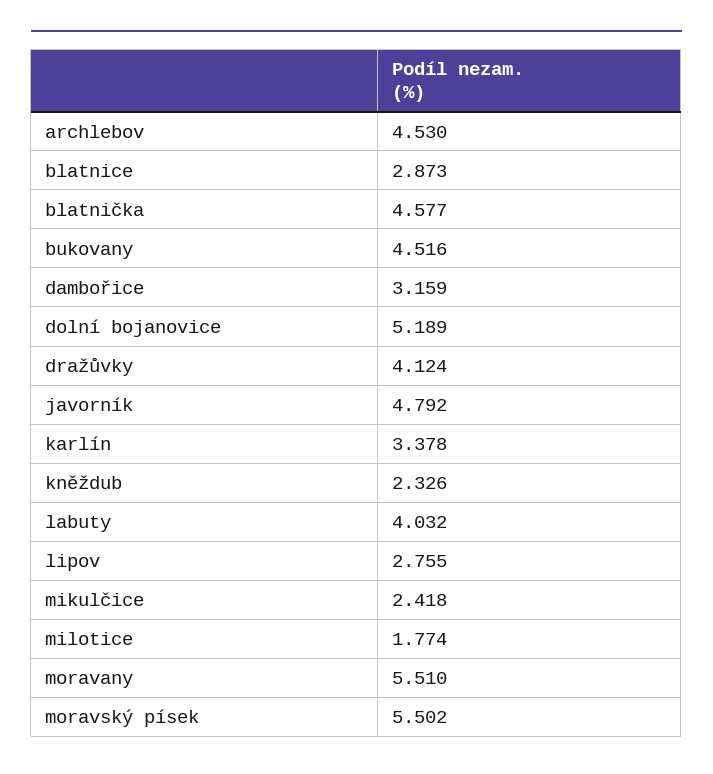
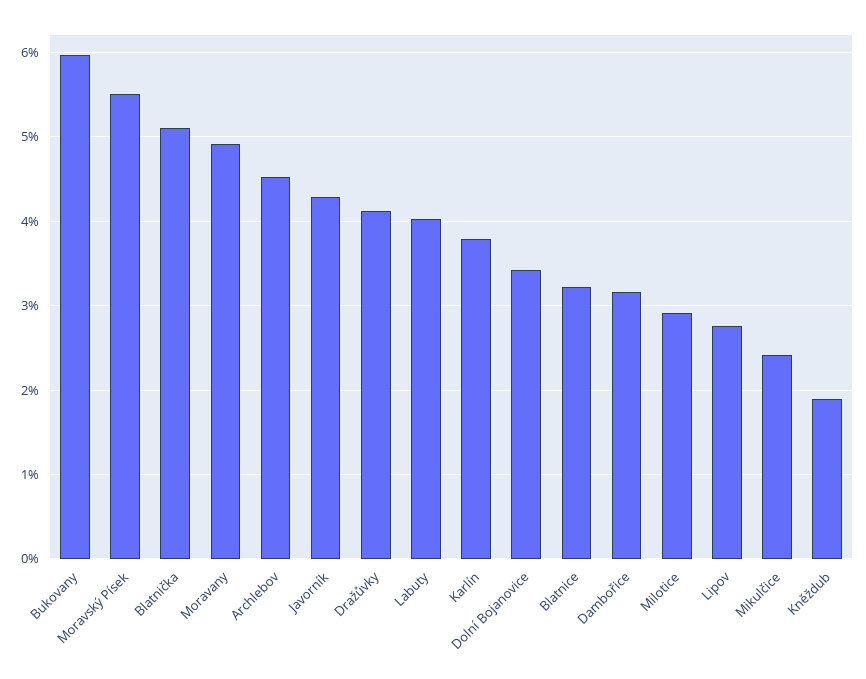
  {
    "archlebov": 4.53,
-   "blatnice": 2.873,
+   "blatnice": 3.2,
-   "blatnička": 4.577,
+   "blatnička": 5.1,
-   "bukovany": 4.516,
+   "bukovany": 6,
    "dambořice": 3.159,
-   "dolní bojanovice": 5.189,
+   "dolní bojanovice": 3.4,
    "dražůvky": 4.124,
-   "javorník": 4.792,
+   "javorník": 4.3,
-   "karlín": 3.378,
+   "karlín": 3.8,
-   "kněždub": 2.326,
+   "kněždub": 1.9,
    "labuty": 4.032,
    "lipov": 2.755,
    "mikulčice": 2.418,
-   "milotice": 1.774,
+   "milotice": 2.9,
-   "moravany": 5.51,
+   "moravany": 4.9,
    "moravský písek": 5.502
  }

